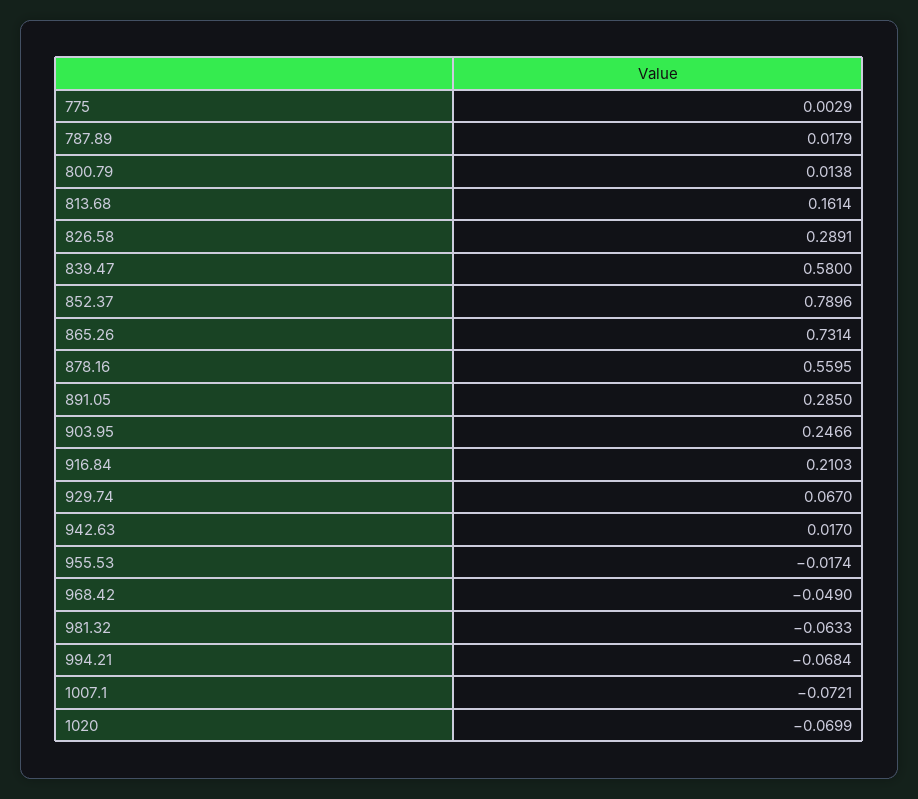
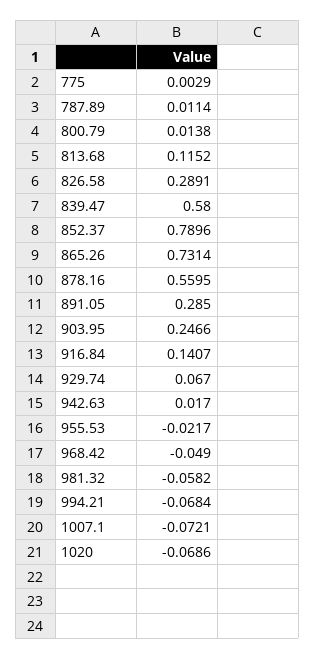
  {
    "775": 0.0029,
-   "787.89": 0.0179,
+   "787.89": 0.0114,
    "800.79": 0.0138,
-   "813.68": 0.1614,
+   "813.68": 0.1152,
    "826.58": 0.2891,
    "839.47": 0.58,
    "852.37": 0.7896,
    "865.26": 0.7314,
    "878.16": 0.5595,
    "891.05": 0.285,
    "903.95": 0.2466,
-   "916.84": 0.2103,
+   "916.84": 0.1407,
    "929.74": 0.067,
    "942.63": 0.017,
-   "955.53": -0.0174,
+   "955.53": -0.0217,
    "968.42": -0.049,
-   "981.32": -0.0633,
+   "981.32": -0.0582,
    "994.21": -0.0684,
    "1007.1": -0.0721,
-   "1020": -0.0699
+   "1020": -0.0686
  }

